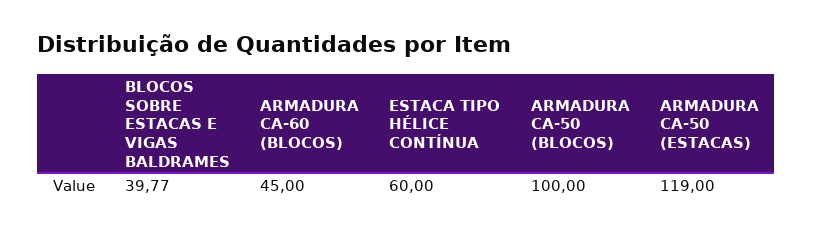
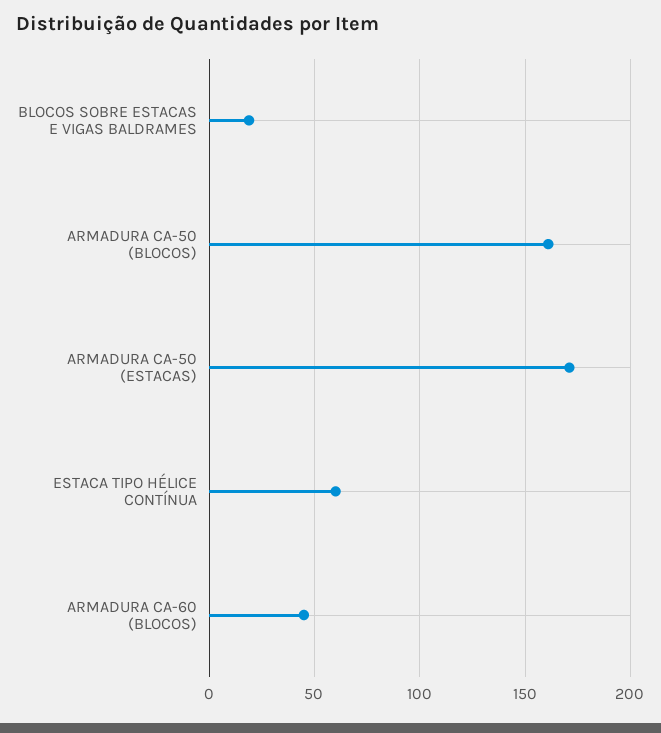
  {
-   "BLOCOS SOBRE ESTACAS E VIGAS BALDRAMES": 39.77,
+   "BLOCOS SOBRE ESTACAS E VIGAS BALDRAMES": 20,
    "ARMADURA CA-60 (BLOCOS)": 45,
    "ESTACA TIPO HÉLICE CONTÍNUA": 60,
-   "ARMADURA CA-50 (BLOCOS)": 100,
+   "ARMADURA CA-50 (BLOCOS)": 160,
-   "ARMADURA CA-50 (ESTACAS)": 119
+   "ARMADURA CA-50 (ESTACAS)": 170
  }

